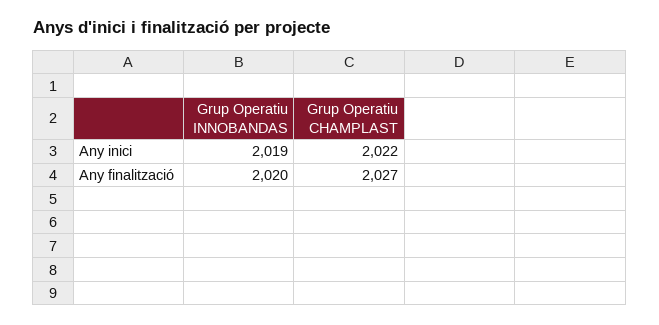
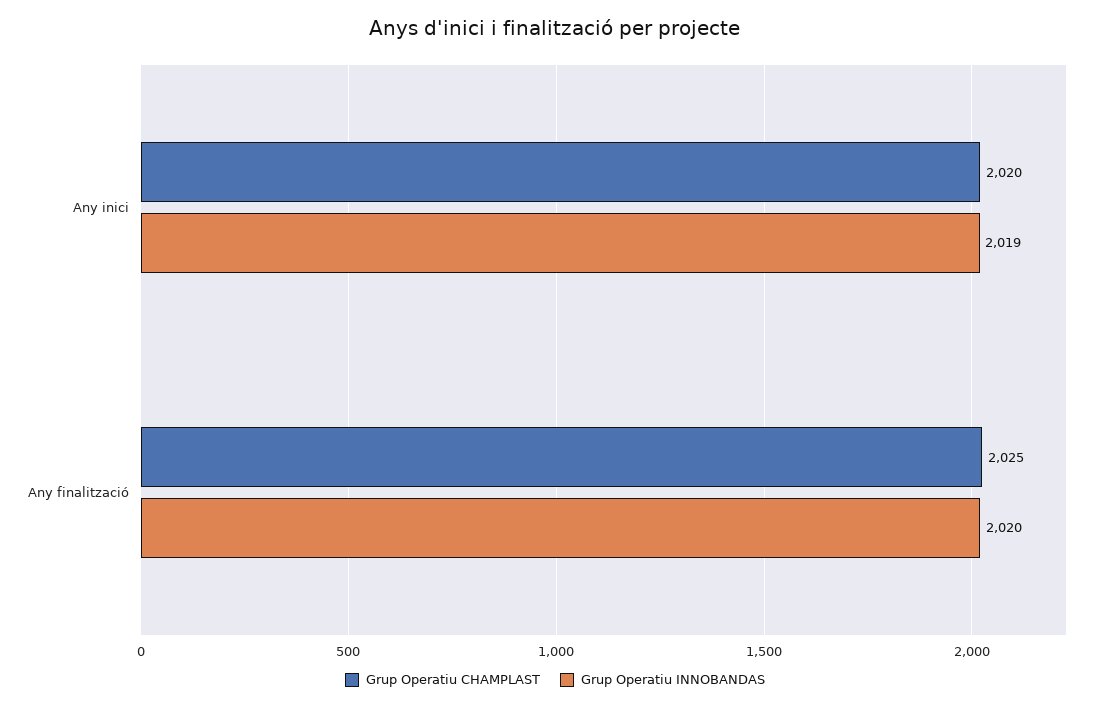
  {
    "Grup Operatiu INNOBANDAS": {
      "Any inici": 2019,
      "Any finalització": 2020
    },
    "Grup Operatiu CHAMPLAST": {
-     "Any inici": 2022,
+     "Any inici": 2020,
-     "Any finalització": 2027
+     "Any finalització": 2025
    }
  }

